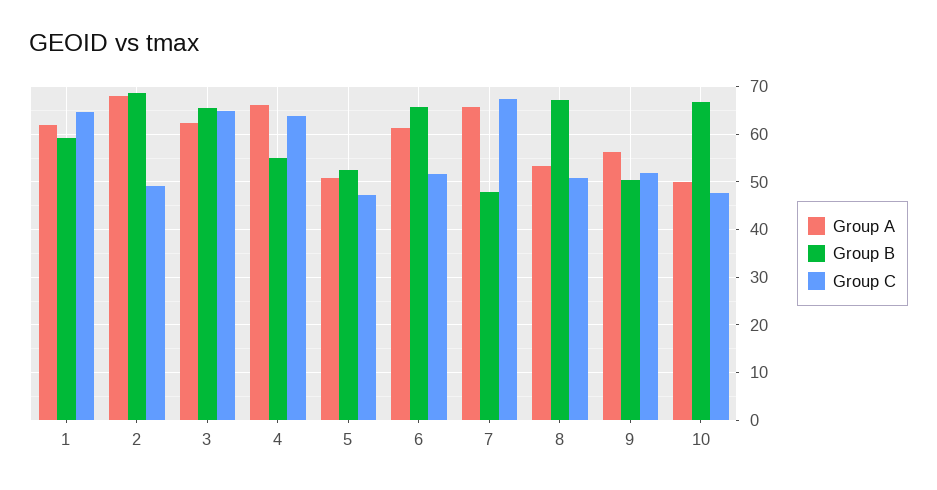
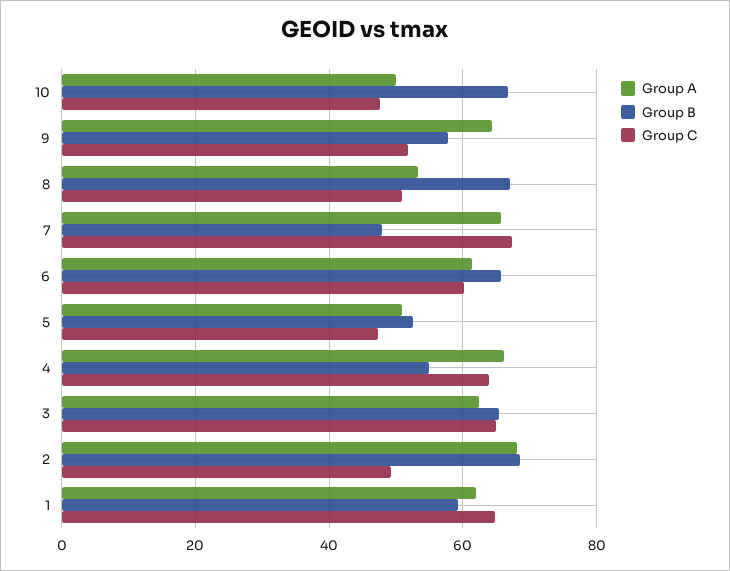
  {
    "Group A": {
      "1": 62,
      "2": 68,
      "3": 62,
      "4": 66,
      "5": 50,
      "6": 62,
      "7": 66,
      "8": 54,
-     "9": 56,
+     "9": 64,
      "10": 50
    },
    "Group B": {
      "1": 60,
      "2": 68,
      "3": 66,
      "4": 56,
      "5": 52,
      "6": 66,
      "7": 48,
      "8": 68,
-     "9": 50,
+     "9": 58,
      "10": 66
    },
    "Group C": {
      "1": 64,
      "2": 50,
      "3": 64,
      "4": 64,
      "5": 48,
-     "6": 52,
+     "6": 60,
      "7": 68,
      "8": 50,
      "9": 52,
      "10": 48
    }
  }

